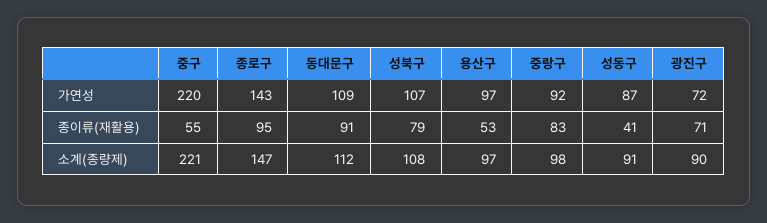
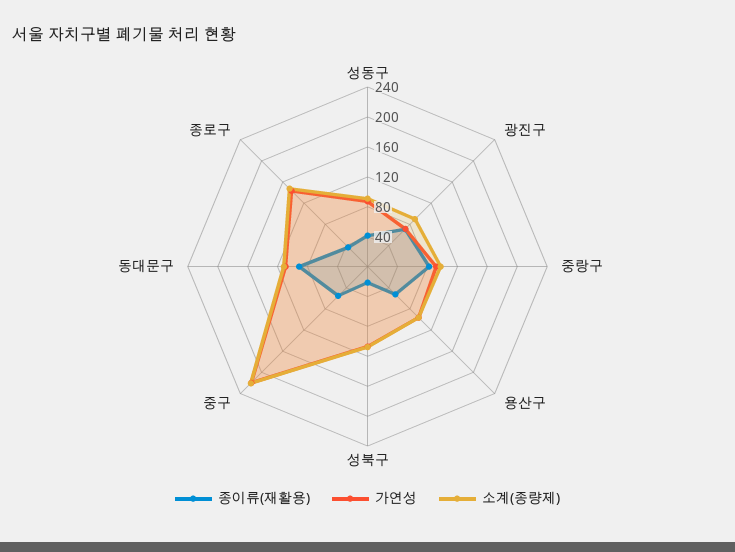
  {
    "가연성": {
      "중구": 220,
      "종로구": 143,
      "동대문구": 109,
      "성북구": 107,
      "용산구": 97,
      "중랑구": 92,
      "성동구": 87,
      "광진구": 72
    },
    "종이류(재활용)": {
      "중구": 55,
-     "종로구": 95,
+     "종로구": 40,
      "동대문구": 91,
-     "성북구": 79,
+     "성북구": 20,
      "용산구": 53,
      "중랑구": 83,
      "성동구": 41,
      "광진구": 71
    },
    "소계(종량제)": {
      "중구": 221,
      "종로구": 147,
      "동대문구": 112,
      "성북구": 108,
      "용산구": 97,
      "중랑구": 98,
      "성동구": 91,
      "광진구": 90
    }
  }

